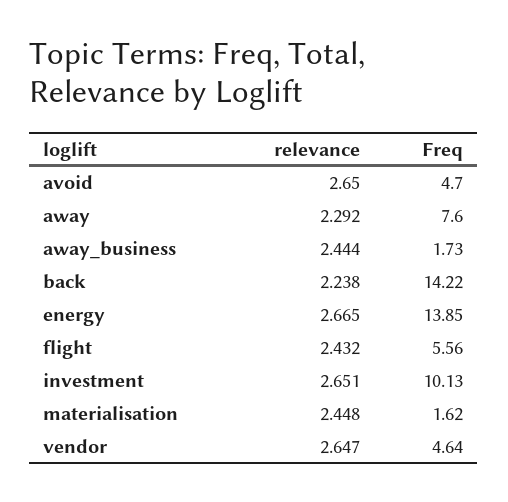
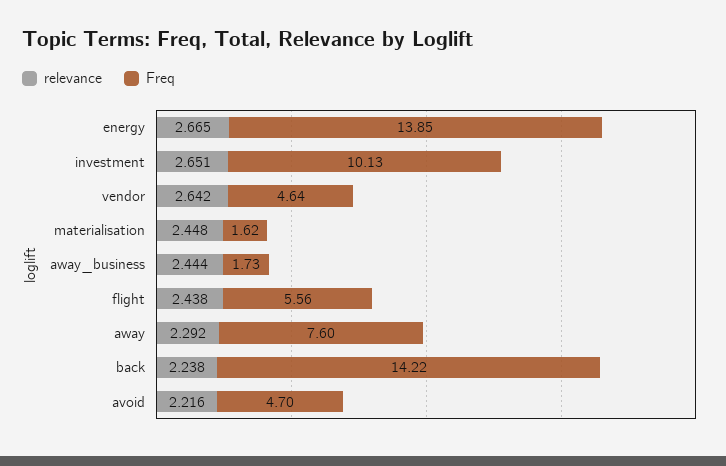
  {
    "relevance": {
-     "avoid": 2.65,
+     "avoid": 2.216,
      "away": 2.292,
      "away_business": 2.444,
      "back": 2.238,
      "energy": 2.665,
-     "flight": 2.432,
+     "flight": 2.438,
      "investment": 2.651,
      "materialisation": 2.448,
-     "vendor": 2.647
+     "vendor": 2.642
    },
    "Freq": {
      "avoid": 4.7,
      "away": 7.6,
      "away_business": 1.73,
      "back": 14.22,
      "energy": 13.85,
      "flight": 5.56,
      "investment": 10.13,
      "materialisation": 1.62,
      "vendor": 4.64
    }
  }

